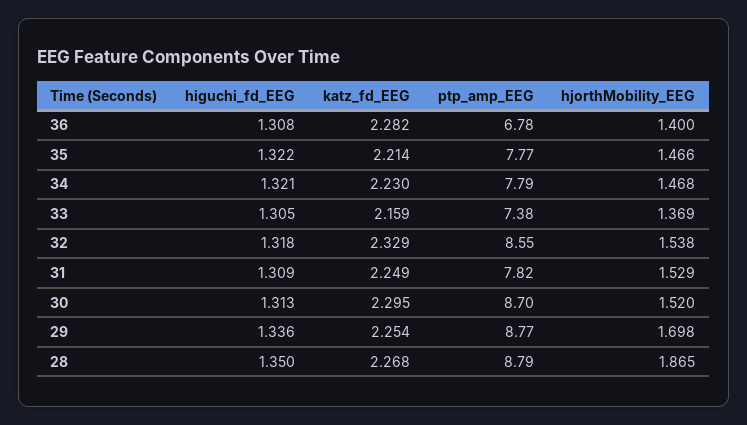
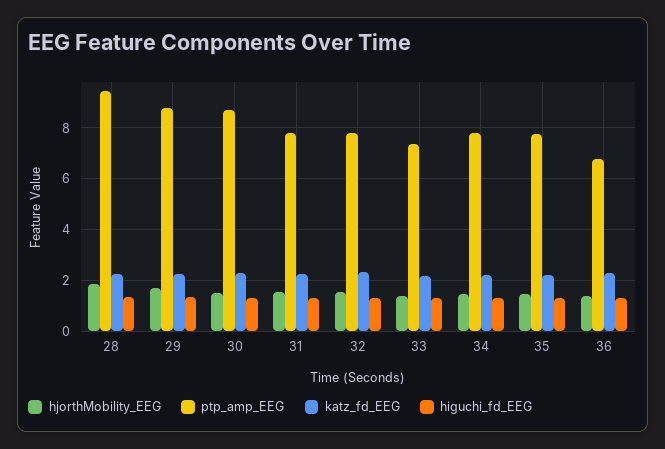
  {
    "higuchi_fd_EEG": {
      "36": 1.308,
      "35": 1.322,
      "34": 1.321,
      "33": 1.305,
      "32": 1.318,
      "31": 1.309,
      "30": 1.313,
      "29": 1.336,
      "28": 1.35
    },
    "katz_fd_EEG": {
      "36": 2.282,
      "35": 2.214,
      "34": 2.23,
      "33": 2.159,
      "32": 2.329,
      "31": 2.249,
      "30": 2.295,
      "29": 2.254,
      "28": 2.268
    },
    "ptp_amp_EEG": {
      "36": 6.78,
      "35": 7.77,
      "34": 7.79,
      "33": 7.38,
-     "32": 8.55,
+     "32": 7.75,
      "31": 7.82,
      "30": 8.7,
      "29": 8.77,
-     "28": 8.79
+     "28": 9.5
    },
    "hjorthMobility_EEG": {
      "36": 1.4,
      "35": 1.466,
      "34": 1.468,
      "33": 1.369,
      "32": 1.538,
      "31": 1.529,
      "30": 1.52,
      "29": 1.698,
      "28": 1.865
    }
  }

